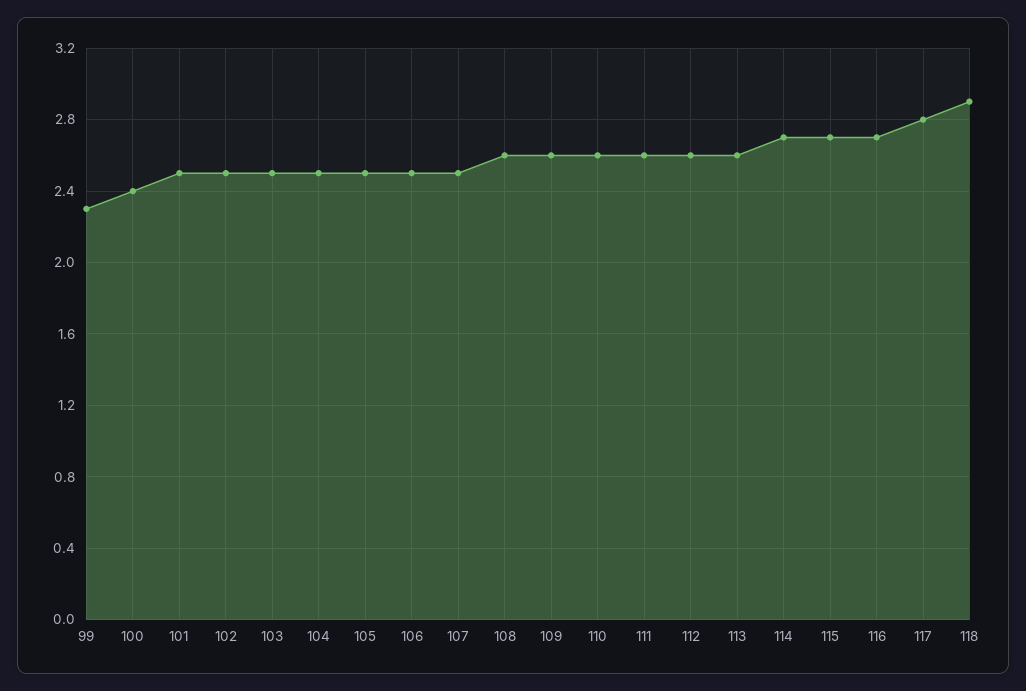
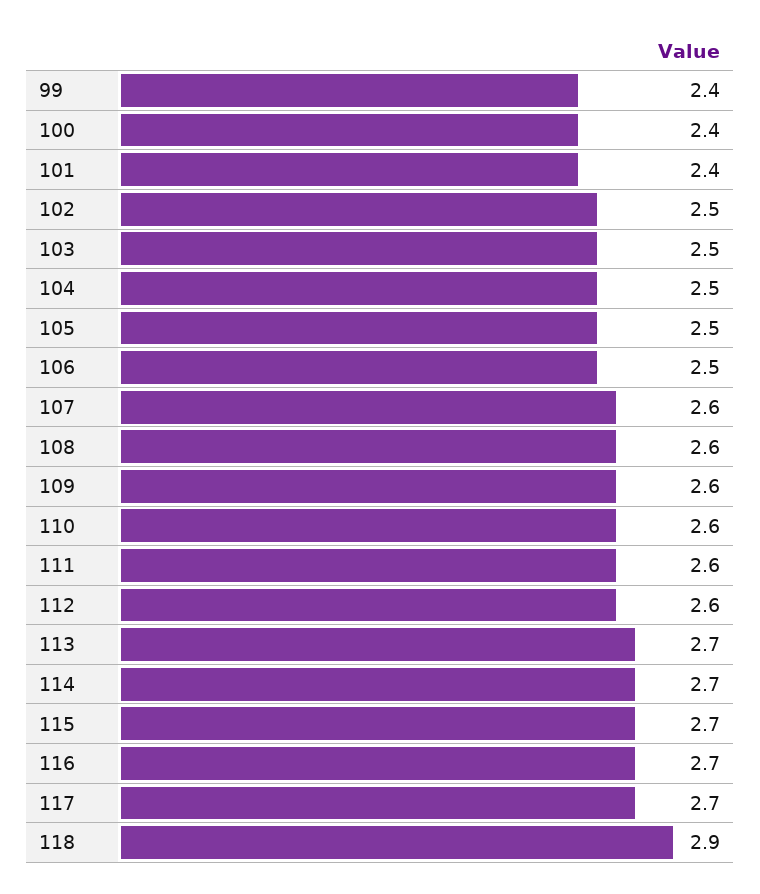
  {
-   "99": 2.3,
+   "99": 2.4,
    "100": 2.4,
-   "101": 2.5,
+   "101": 2.4,
    "102": 2.5,
    "103": 2.5,
    "104": 2.5,
    "105": 2.5,
    "106": 2.5,
-   "107": 2.5,
+   "107": 2.6,
    "108": 2.6,
    "109": 2.6,
    "110": 2.6,
    "111": 2.6,
    "112": 2.6,
-   "113": 2.6,
+   "113": 2.7,
    "114": 2.7,
    "115": 2.7,
    "116": 2.7,
-   "117": 2.8,
+   "117": 2.7,
    "118": 2.9
  }

